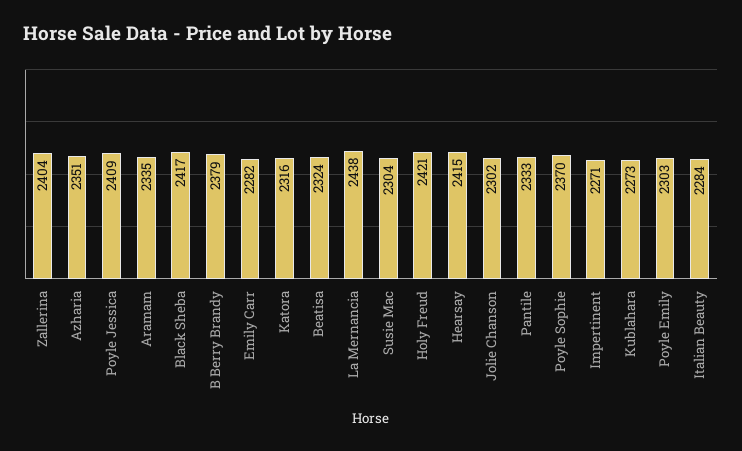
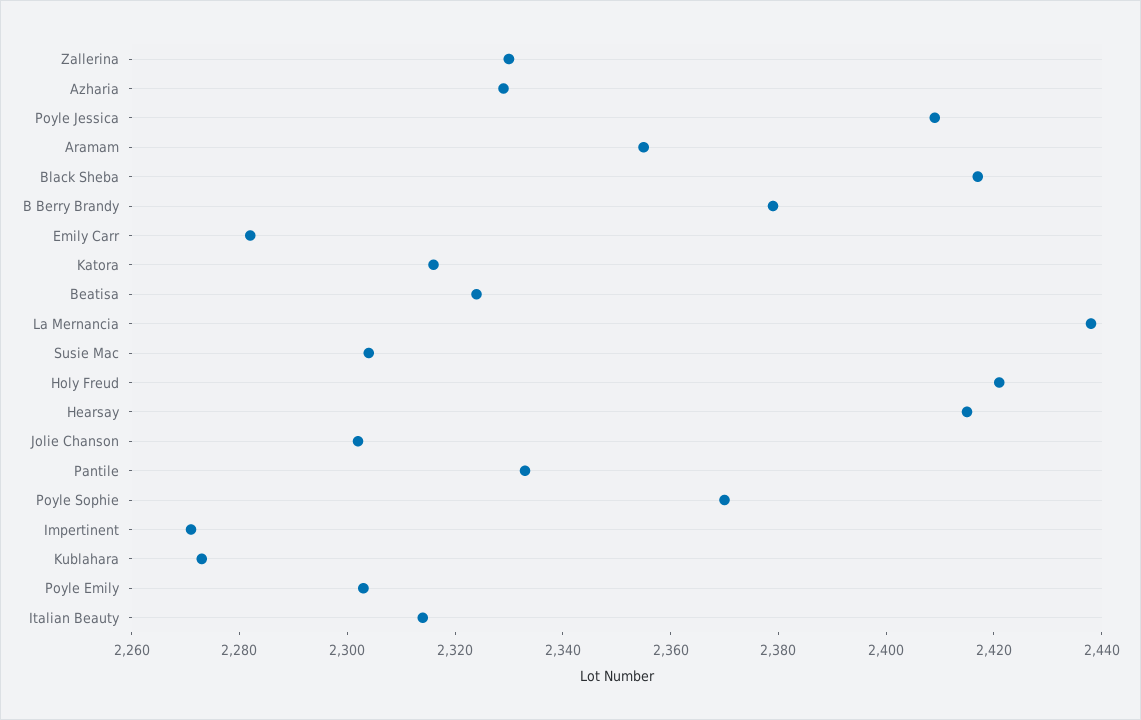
  {
-   "Zallerina": 2404,
+   "Zallerina": 2330,
-   "Azharia": 2351,
+   "Azharia": 2330,
    "Poyle Jessica": 2409,
-   "Aramam": 2335,
+   "Aramam": 2355,
    "Black Sheba": 2417,
    "B Berry Brandy": 2379,
    "Emily Carr": 2282,
    "Katora": 2316,
    "Beatisa": 2324,
    "La Mernancia": 2438,
    "Susie Mac": 2304,
    "Holy Freud": 2421,
    "Hearsay": 2415,
    "Jolie Chanson": 2302,
    "Pantile": 2333,
    "Poyle Sophie": 2370,
    "Impertinent": 2271,
    "Kublahara": 2273,
    "Poyle Emily": 2303,
-   "Italian Beauty": 2284
+   "Italian Beauty": 2315
  }

